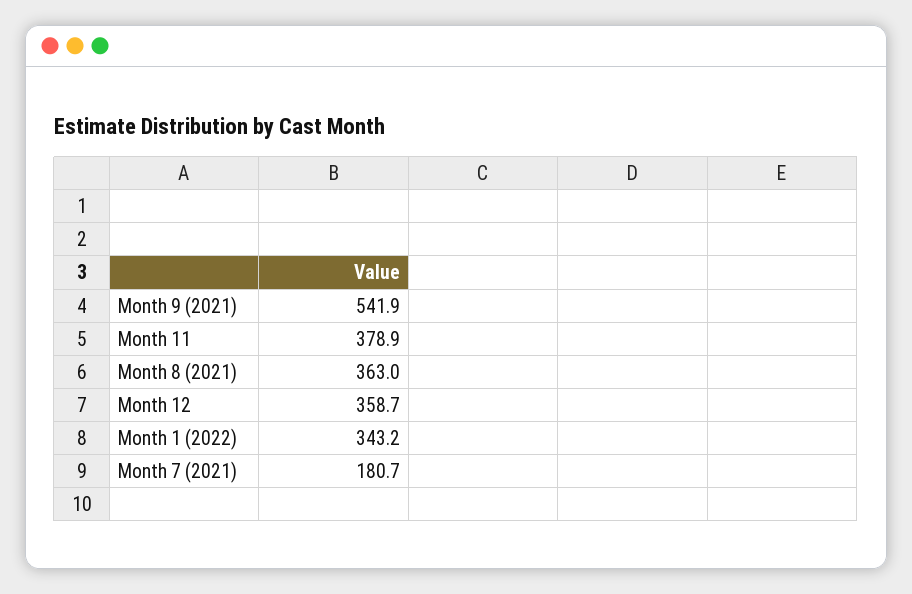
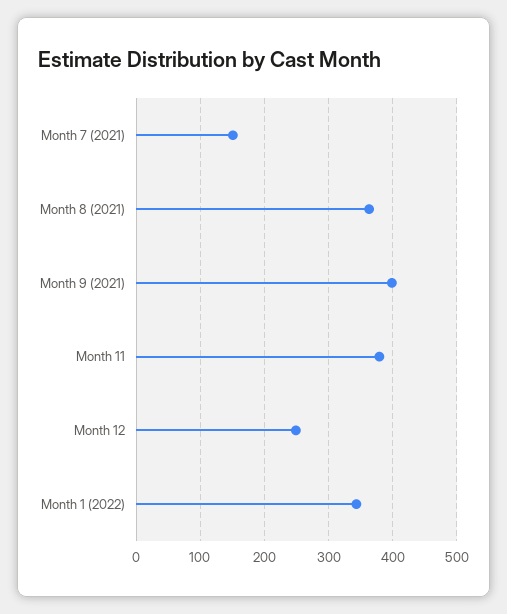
  {
-   "Month 9 (2021)": 541.9,
+   "Month 9 (2021)": 400,
    "Month 11": 378.9,
    "Month 8 (2021)": 363,
-   "Month 12": 358.7,
+   "Month 12": 250,
    "Month 1 (2022)": 343.2,
-   "Month 7 (2021)": 180.7
+   "Month 7 (2021)": 150
  }

